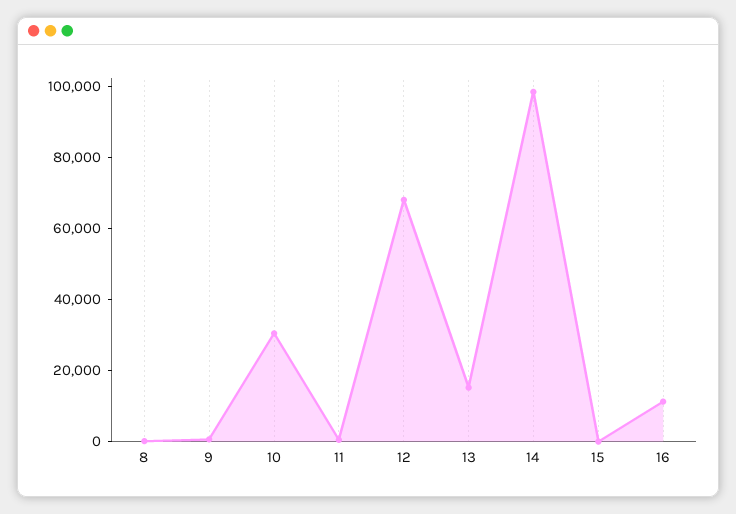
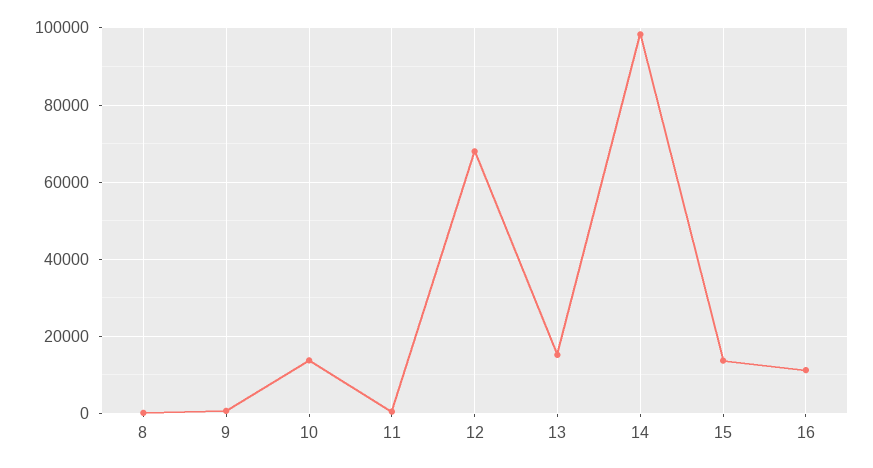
  {
    "8": 0,
    "9": 0,
-   "10": 30000,
+   "10": 14000,
    "11": 0,
    "12": 68000,
    "13": 16000,
    "14": 98000,
-   "15": 0,
+   "15": 14000,
    "16": 12000
  }

